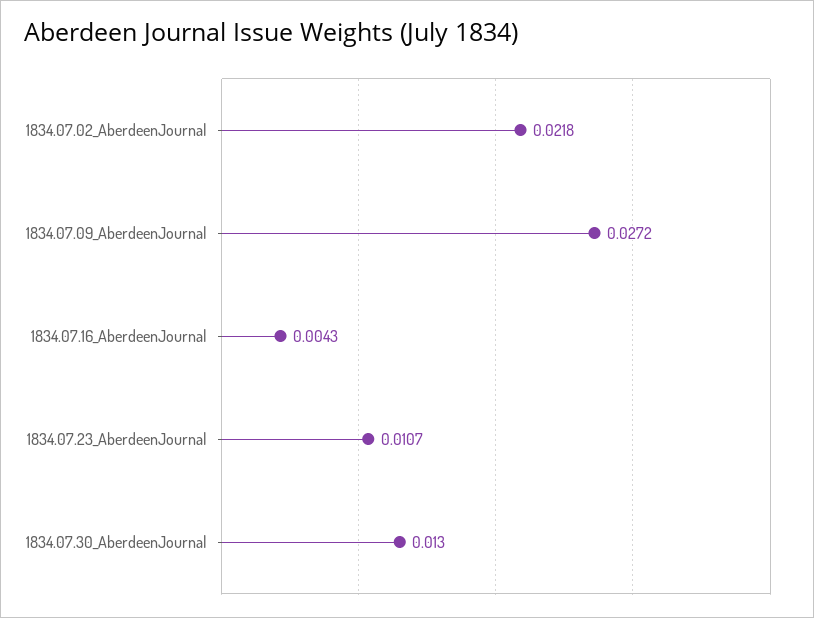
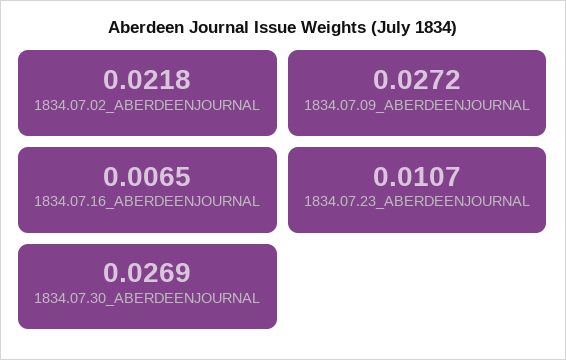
  {
    "1834.07.02_AberdeenJournal": 0.0218,
    "1834.07.09_AberdeenJournal": 0.0272,
-   "1834.07.16_AberdeenJournal": 0.0043,
+   "1834.07.16_AberdeenJournal": 0.0065,
    "1834.07.23_AberdeenJournal": 0.0107,
-   "1834.07.30_AberdeenJournal": 0.013
+   "1834.07.30_AberdeenJournal": 0.0269
  }

